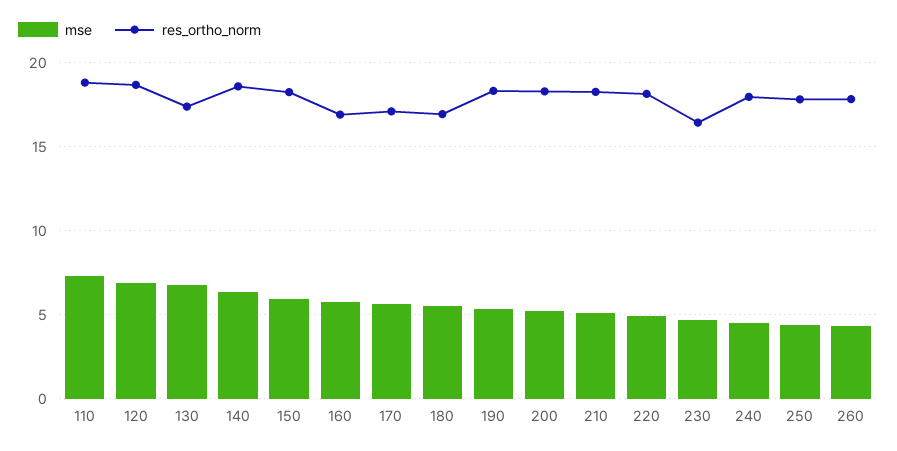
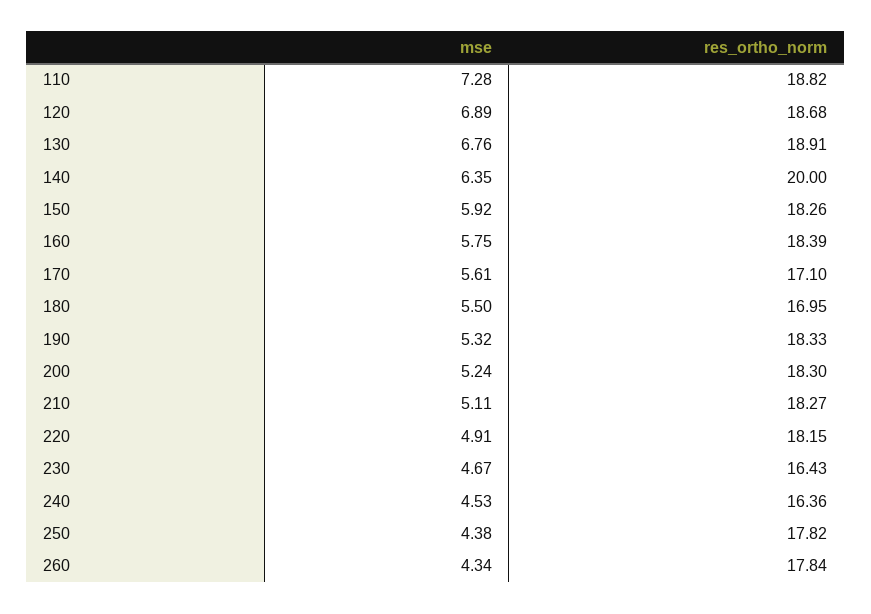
  {
    "mse": {
      "110": 7.28,
      "120": 6.89,
      "130": 6.76,
      "140": 6.35,
      "150": 5.92,
      "160": 5.75,
      "170": 5.61,
      "180": 5.5,
      "190": 5.32,
      "200": 5.24,
      "210": 5.11,
      "220": 4.91,
      "230": 4.67,
      "240": 4.53,
      "250": 4.38,
      "260": 4.34
    },
    "res_ortho_norm": {
      "110": 18.82,
      "120": 18.68,
-     "130": 17.5,
+     "130": 18.91,
-     "140": 18.5,
+     "140": 20,
      "150": 18.26,
-     "160": 17,
+     "160": 18.39,
      "170": 17.1,
      "180": 16.95,
      "190": 18.33,
      "200": 18.3,
      "210": 18.27,
      "220": 18.15,
      "230": 16.43,
-     "240": 18,
+     "240": 16.36,
      "250": 17.82,
      "260": 17.84
    }
  }

